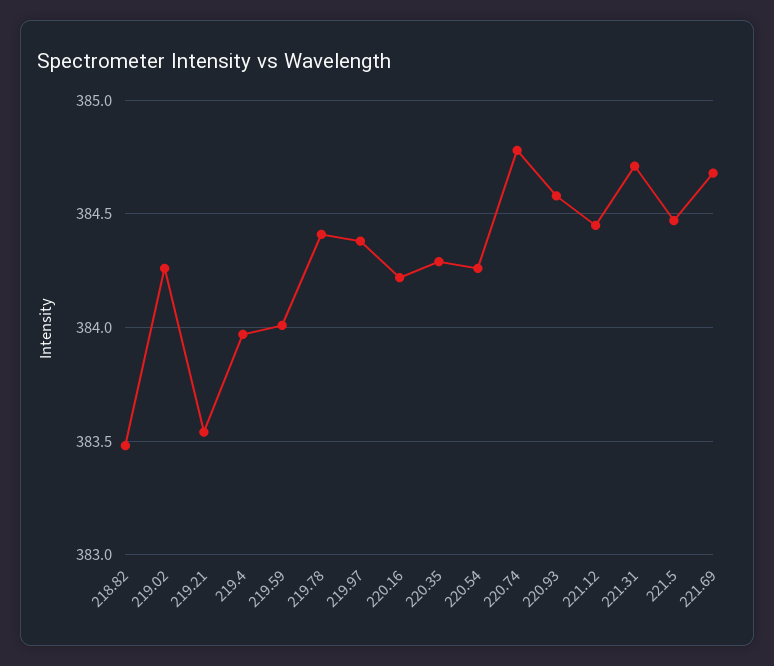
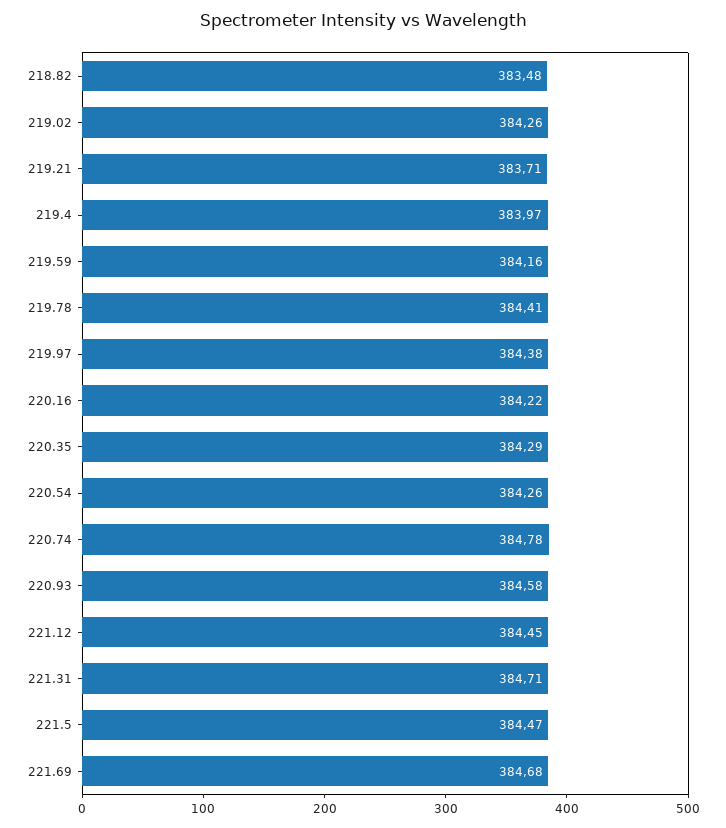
  {
    "218.82": 383.48,
    "219.02": 384.26,
-   "219.21": 383.55,
+   "219.21": 383.71,
    "219.4": 383.97,
-   "219.59": 384,
+   "219.59": 384.16,
    "219.78": 384.41,
    "219.97": 384.38,
    "220.16": 384.22,
    "220.35": 384.29,
    "220.54": 384.26,
    "220.74": 384.78,
    "220.93": 384.58,
    "221.12": 384.45,
    "221.31": 384.71,
    "221.5": 384.47,
    "221.69": 384.68
  }

